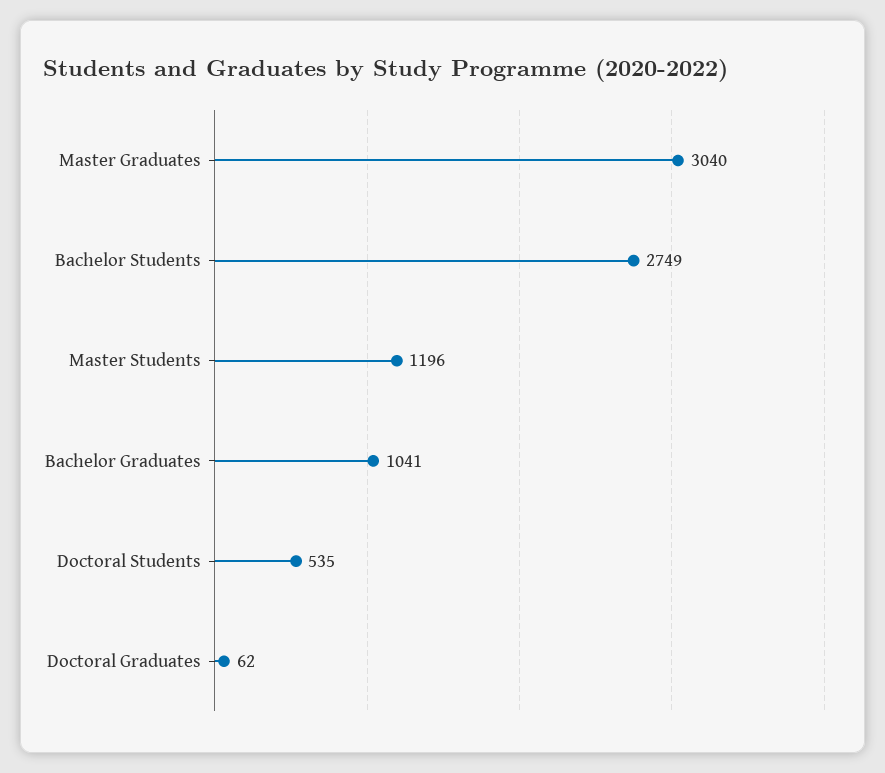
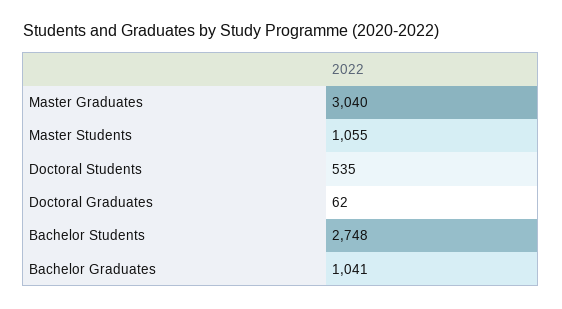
  {
    "Master Graduates": 3040,
-   "Bachelor Students": 2749,
+   "Bachelor Students": 2748,
-   "Master Students": 1196,
+   "Master Students": 1055,
    "Bachelor Graduates": 1041,
    "Doctoral Students": 535,
    "Doctoral Graduates": 62
  }

